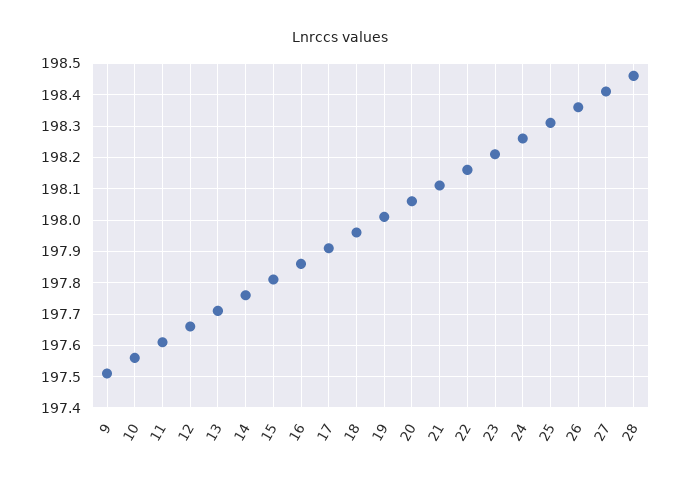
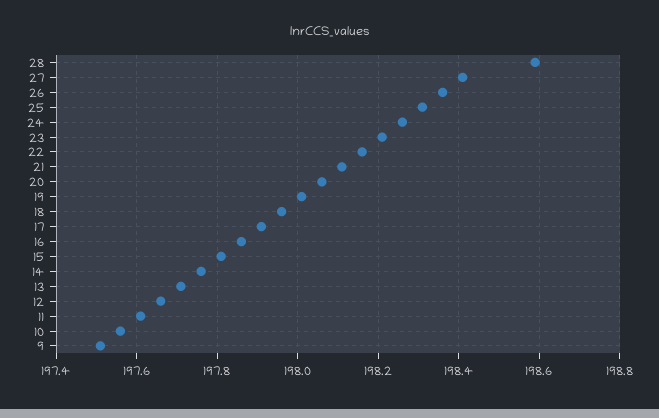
  {
    "9": 197.5,
    "10": 197.55,
    "11": 197.6,
    "12": 197.65,
    "13": 197.7,
    "14": 197.75,
    "15": 197.8,
    "16": 197.85,
    "17": 197.9,
    "18": 197.95,
    "19": 198,
    "20": 198.05,
    "21": 198.1,
    "22": 198.15,
    "23": 198.2,
    "24": 198.25,
    "25": 198.3,
    "26": 198.35,
    "27": 198.4,
-   "28": 198.45
+   "28": 198.6
  }

